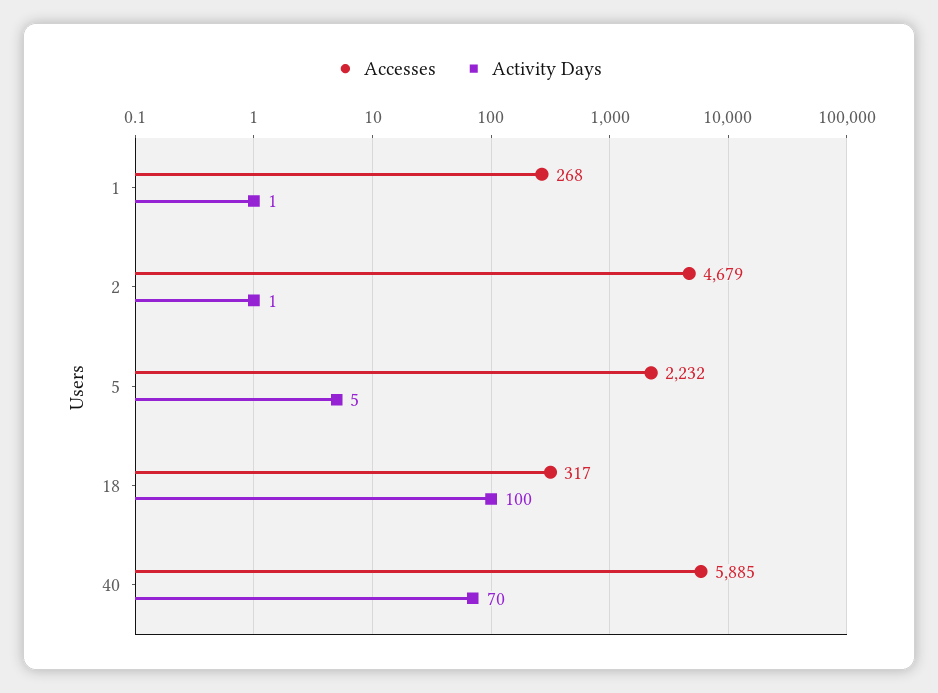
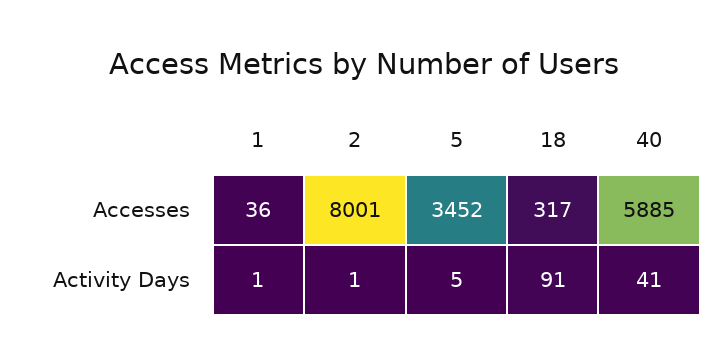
  {
    "Accesses": {
-     "1": 268,
+     "1": 36,
-     "2": 4679,
+     "2": 8001,
-     "5": 2232,
+     "5": 3452,
      "18": 317,
      "40": 5885
    },
    "Activity Days": {
      "1": 1,
      "2": 1,
      "5": 5,
-     "18": 100,
+     "18": 91,
-     "40": 70
+     "40": 41
    }
  }

